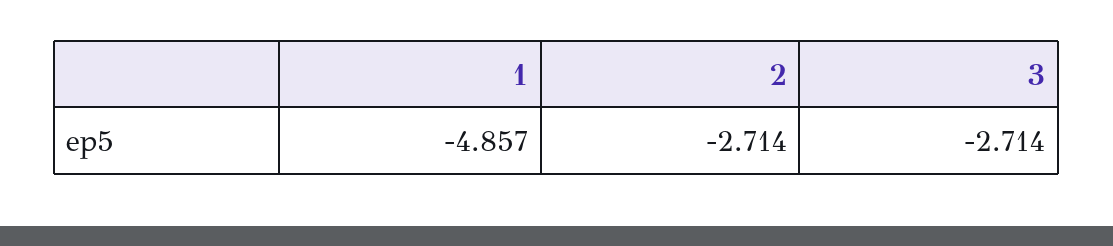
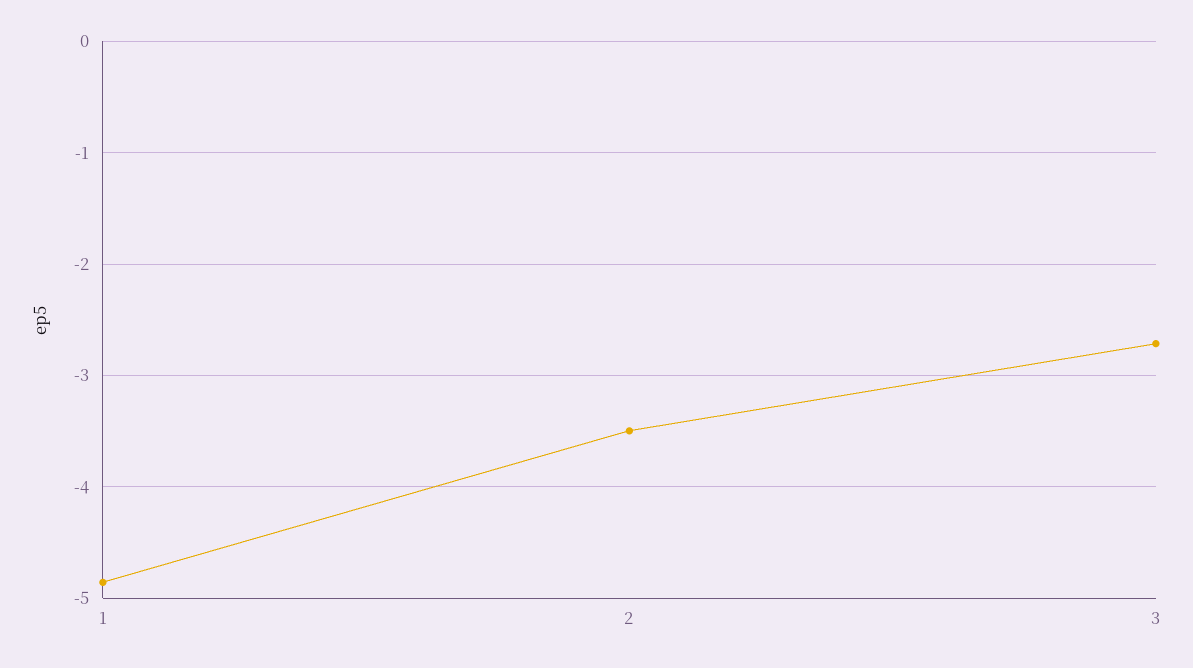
  {
    "1": -4.857,
-   "2": -2.714,
+   "2": -3.5,
    "3": -2.714
  }

